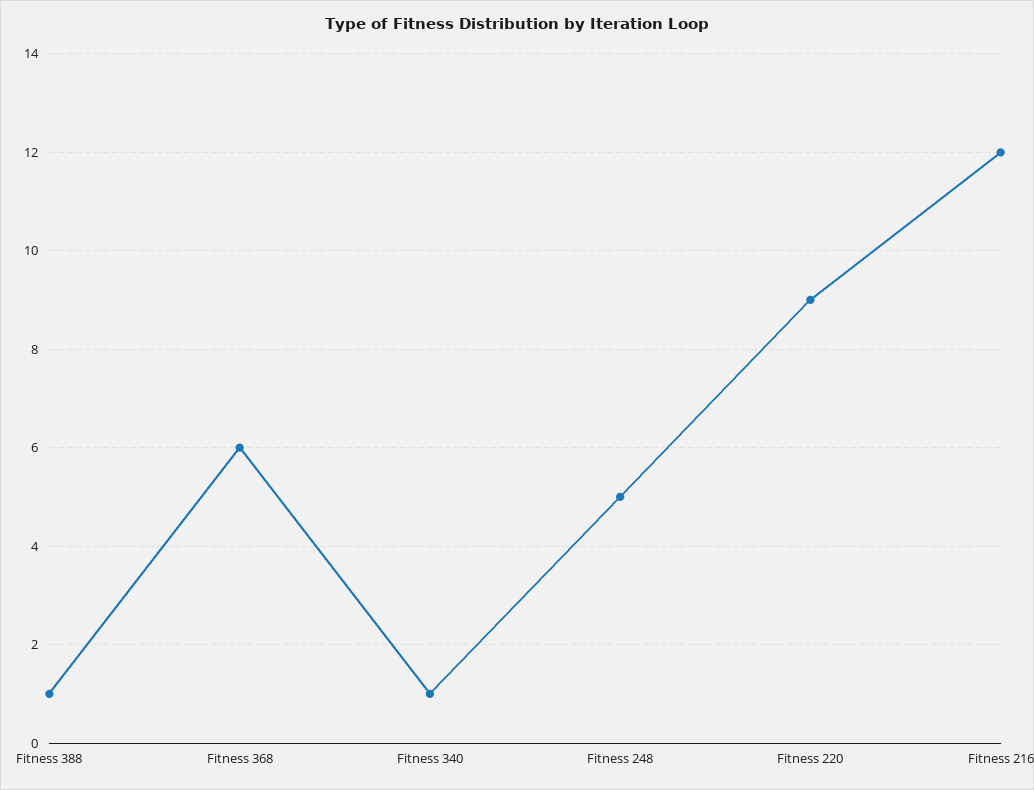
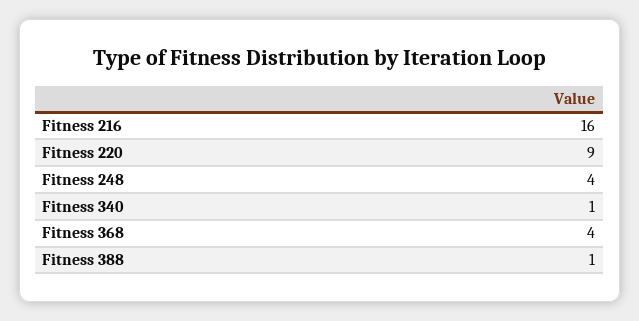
  {
    "Fitness 388": 1,
-   "Fitness 368": 6,
+   "Fitness 368": 4,
    "Fitness 340": 1,
-   "Fitness 248": 5,
+   "Fitness 248": 4,
    "Fitness 220": 9,
-   "Fitness 216": 12
+   "Fitness 216": 16
  }

